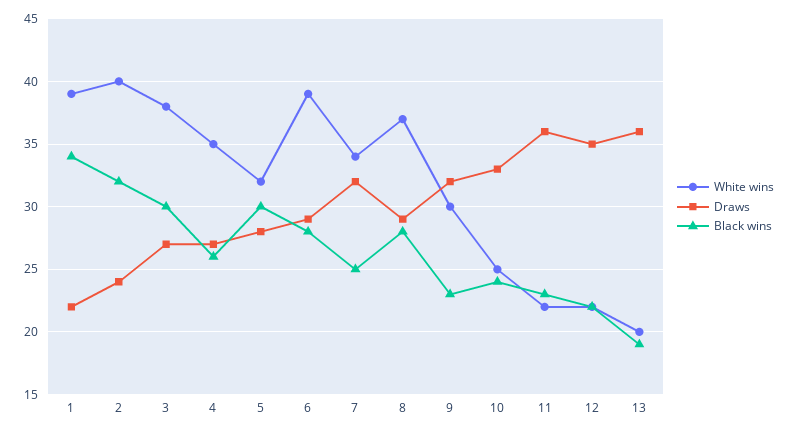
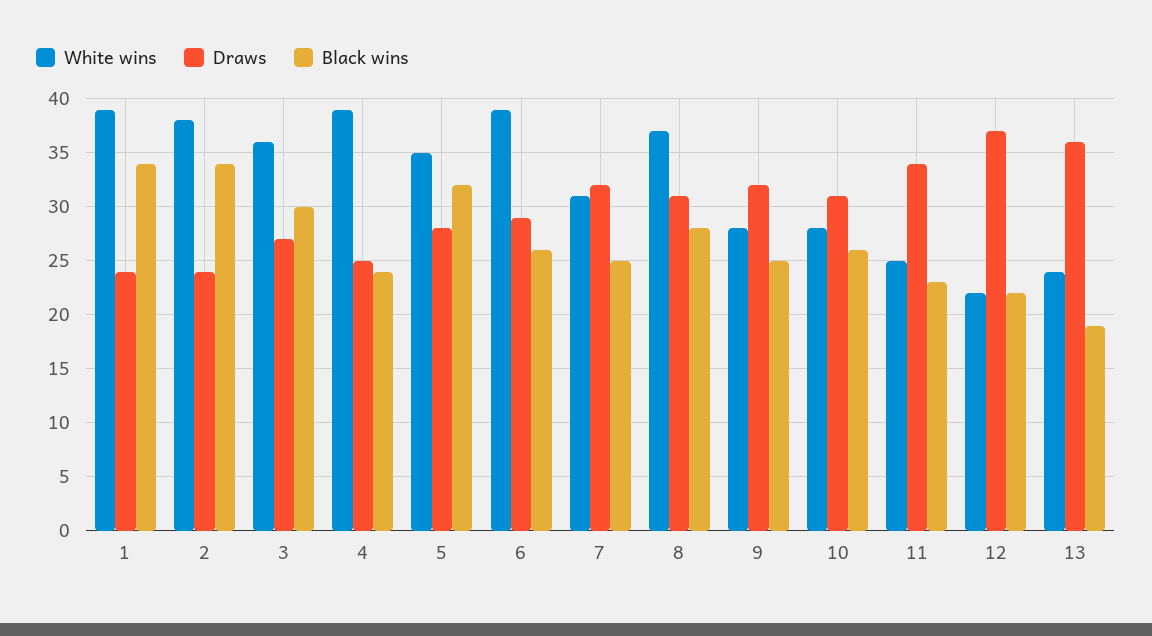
  {
    "White wins": {
      "1": 39,
-     "2": 40,
+     "2": 38,
-     "3": 38,
+     "3": 36,
-     "4": 35,
+     "4": 39,
-     "5": 32,
+     "5": 35,
      "6": 39,
-     "7": 34,
+     "7": 31,
      "8": 37,
-     "9": 30,
+     "9": 28,
-     "10": 25,
+     "10": 28,
-     "11": 22,
+     "11": 25,
      "12": 22,
-     "13": 20
+     "13": 24
    },
    "Draws": {
-     "1": 22,
+     "1": 24,
      "2": 24,
      "3": 27,
-     "4": 27,
+     "4": 25,
      "5": 28,
      "6": 29,
      "7": 32,
-     "8": 29,
+     "8": 31,
      "9": 32,
-     "10": 33,
+     "10": 31,
-     "11": 36,
+     "11": 34,
-     "12": 35,
+     "12": 37,
      "13": 36
    },
    "Black wins": {
      "1": 34,
-     "2": 32,
+     "2": 34,
      "3": 30,
-     "4": 26,
+     "4": 24,
-     "5": 30,
+     "5": 32,
-     "6": 28,
+     "6": 26,
      "7": 25,
      "8": 28,
-     "9": 23,
+     "9": 25,
-     "10": 24,
+     "10": 26,
      "11": 23,
      "12": 22,
      "13": 19
    }
  }

